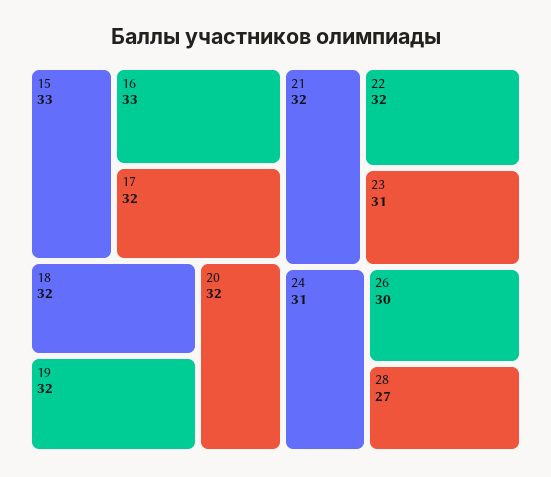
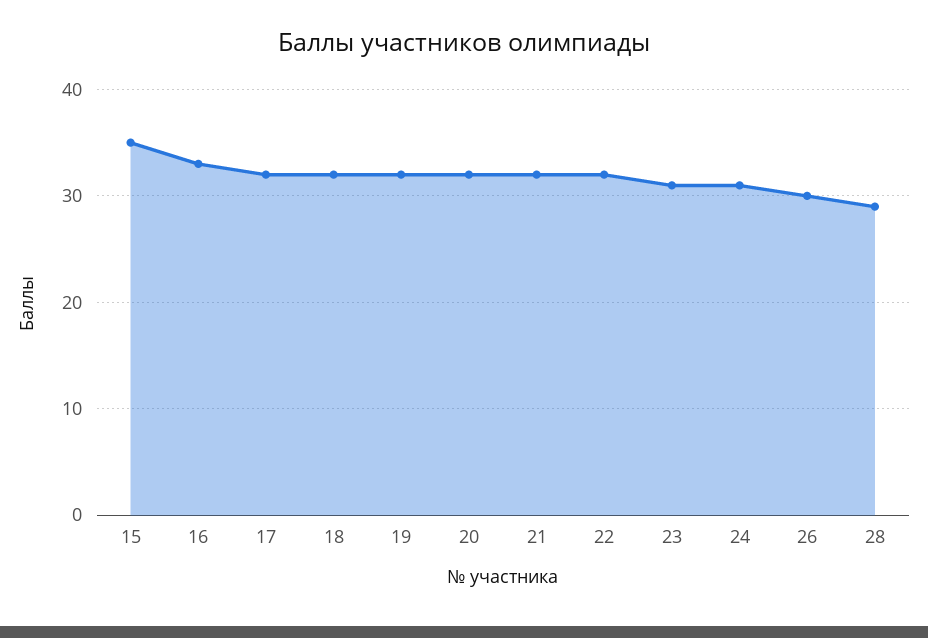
  {
-   "15": 33,
+   "15": 35,
    "16": 33,
    "17": 32,
    "18": 32,
    "19": 32,
    "20": 32,
    "21": 32,
    "22": 32,
    "23": 31,
    "24": 31,
    "26": 30,
-   "28": 27
+   "28": 29
  }

